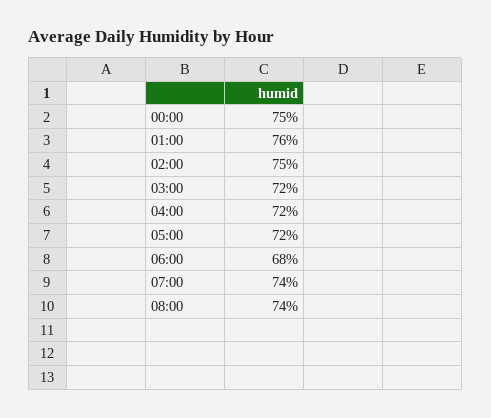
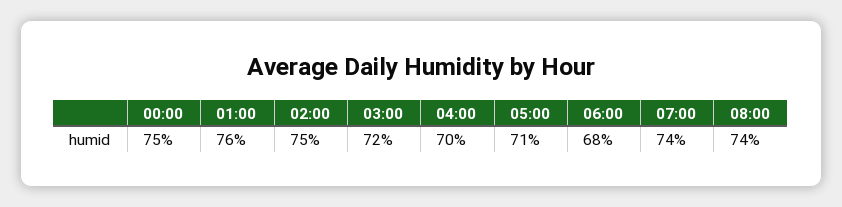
  {
    "00:00": 75,
    "01:00": 76,
    "02:00": 75,
    "03:00": 72,
-   "04:00": 72,
+   "04:00": 70,
-   "05:00": 72,
+   "05:00": 71,
    "06:00": 68,
    "07:00": 74,
    "08:00": 74
  }

